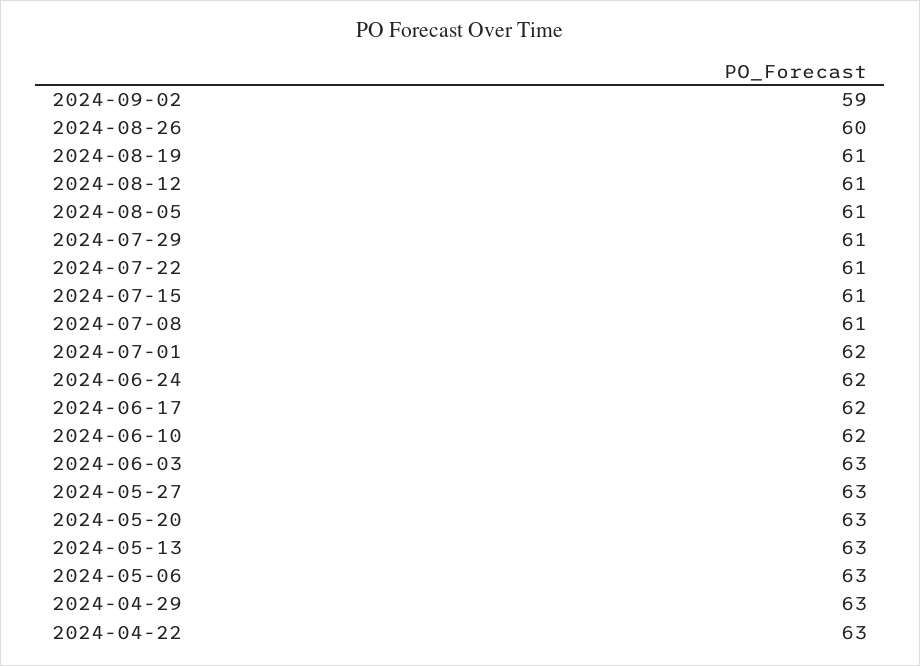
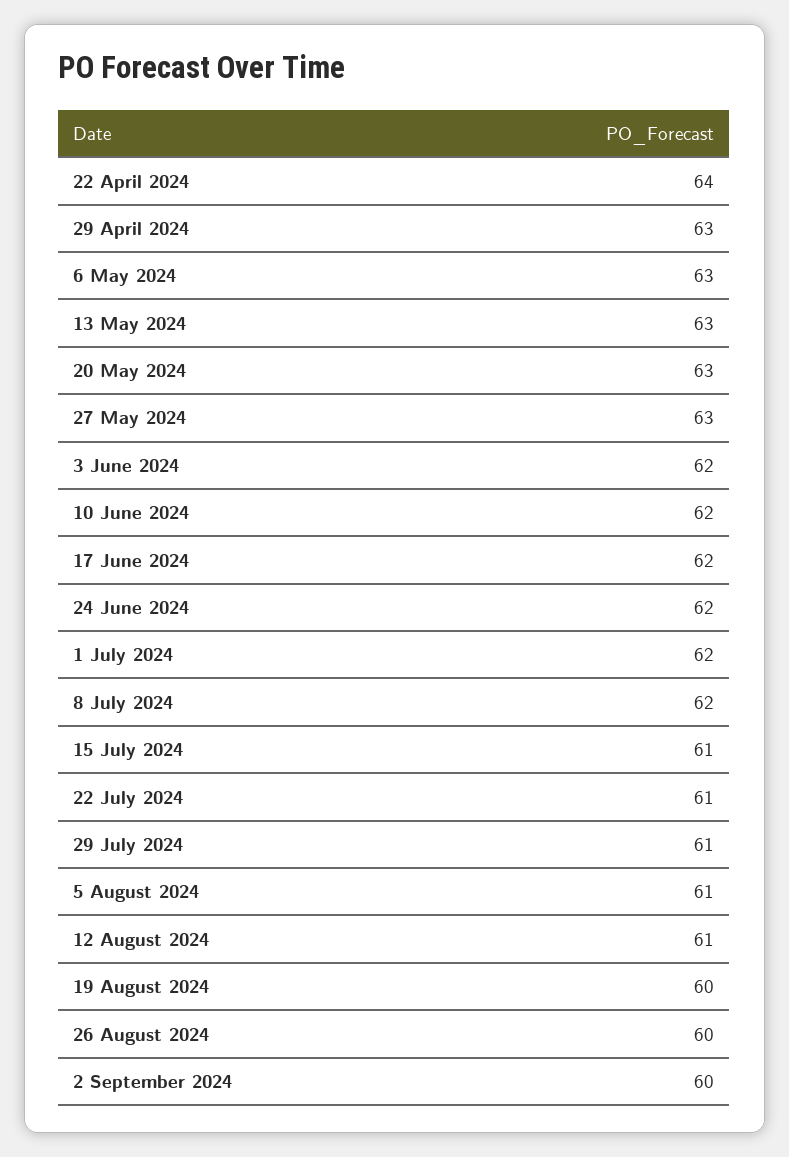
  {
-   "2024-09-02": 59,
+   "2024-09-02": 60,
    "2024-08-26": 60,
-   "2024-08-19": 61,
+   "2024-08-19": 60,
    "2024-08-12": 61,
    "2024-08-05": 61,
    "2024-07-29": 61,
    "2024-07-22": 61,
    "2024-07-15": 61,
-   "2024-07-08": 61,
+   "2024-07-08": 62,
    "2024-07-01": 62,
    "2024-06-24": 62,
    "2024-06-17": 62,
    "2024-06-10": 62,
-   "2024-06-03": 63,
+   "2024-06-03": 62,
    "2024-05-27": 63,
    "2024-05-20": 63,
    "2024-05-13": 63,
    "2024-05-06": 63,
    "2024-04-29": 63,
-   "2024-04-22": 63
+   "2024-04-22": 64
  }

